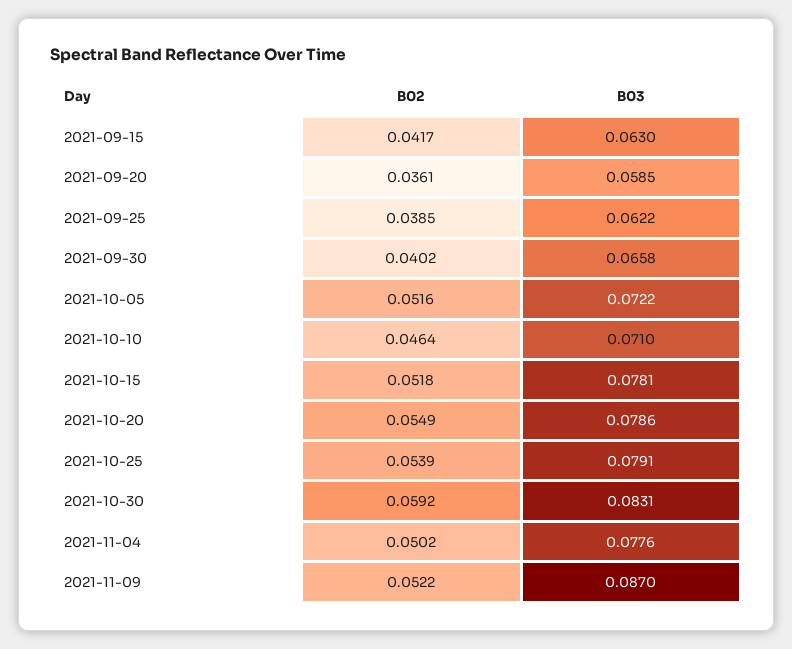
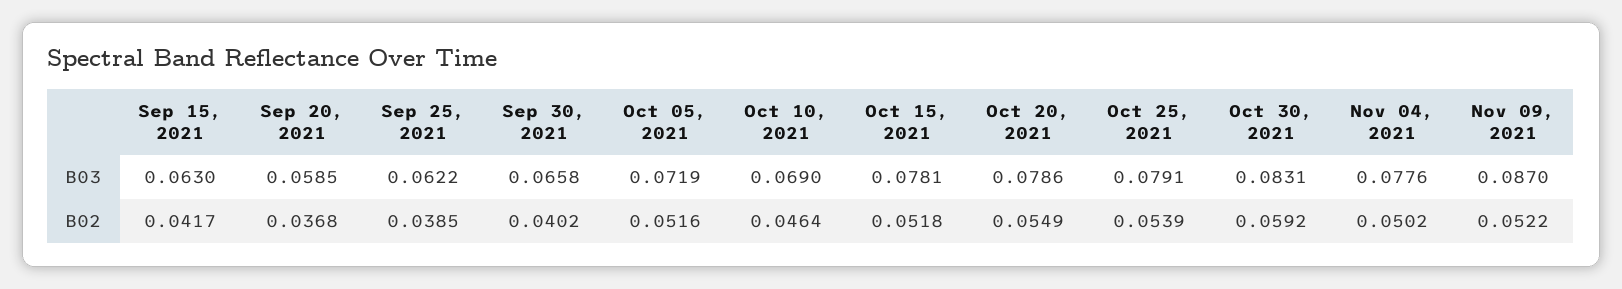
  {
    "B02": {
      "2021-09-15": 0.0417,
-     "2021-09-20": 0.0361,
+     "2021-09-20": 0.0368,
      "2021-09-25": 0.0385,
      "2021-09-30": 0.0402,
      "2021-10-05": 0.0516,
      "2021-10-10": 0.0464,
      "2021-10-15": 0.0518,
      "2021-10-20": 0.0549,
      "2021-10-25": 0.0539,
      "2021-10-30": 0.0592,
      "2021-11-04": 0.0502,
      "2021-11-09": 0.0522
    },
    "B03": {
      "2021-09-15": 0.063,
      "2021-09-20": 0.0585,
      "2021-09-25": 0.0622,
      "2021-09-30": 0.0658,
-     "2021-10-05": 0.0722,
+     "2021-10-05": 0.0719,
-     "2021-10-10": 0.071,
+     "2021-10-10": 0.069,
      "2021-10-15": 0.0781,
      "2021-10-20": 0.0786,
      "2021-10-25": 0.0791,
      "2021-10-30": 0.0831,
      "2021-11-04": 0.0776,
      "2021-11-09": 0.087
    }
  }

